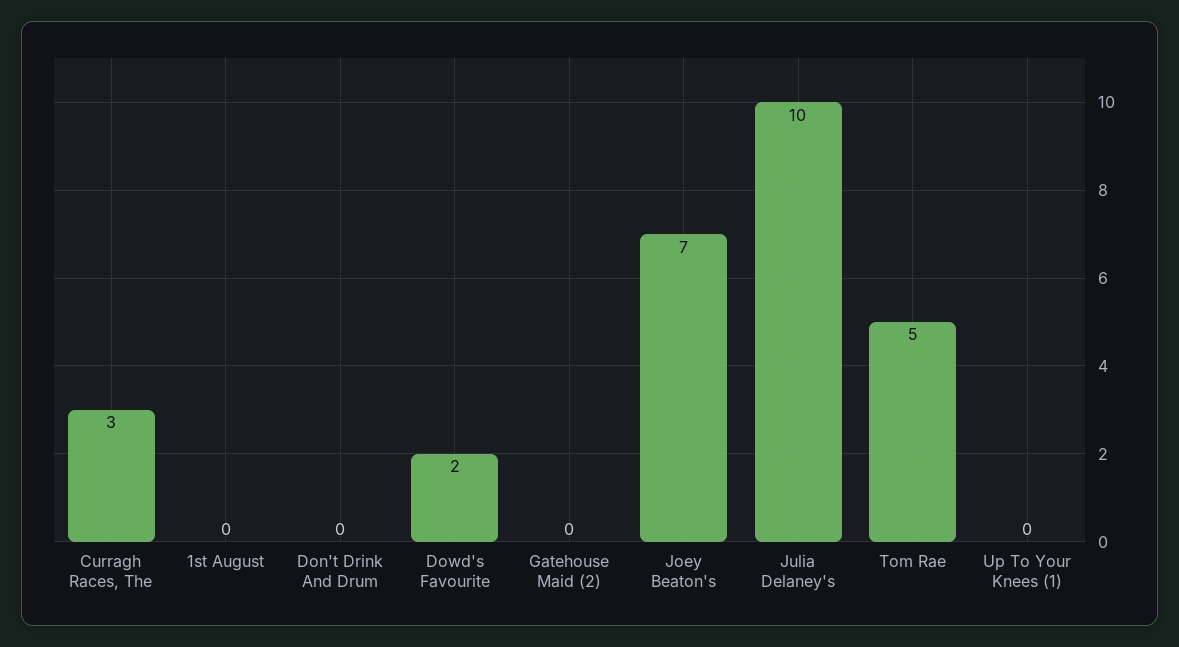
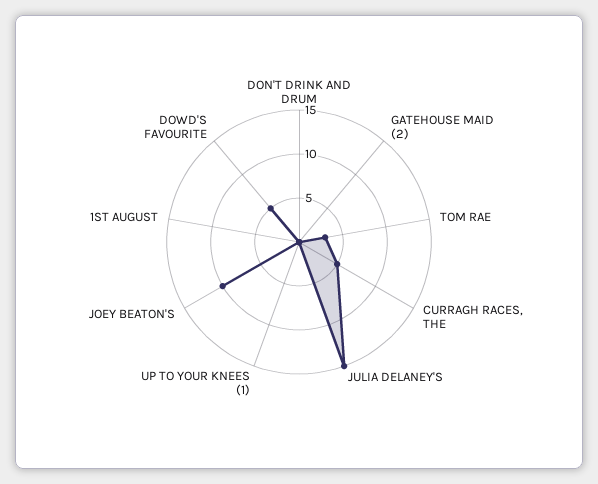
  {
-   "Curragh Races, The": 3,
+   "Curragh Races, The": 5,
    "1st August": 0,
    "Don't Drink And Drum": 0,
-   "Dowd's Favourite": 2,
+   "Dowd's Favourite": 5,
    "Gatehouse Maid (2)": 0,
-   "Joey Beaton's": 7,
+   "Joey Beaton's": 10,
-   "Julia Delaney's": 10,
+   "Julia Delaney's": 15,
-   "Tom Rae": 5,
+   "Tom Rae": 3,
    "Up To Your Knees (1)": 0
  }

